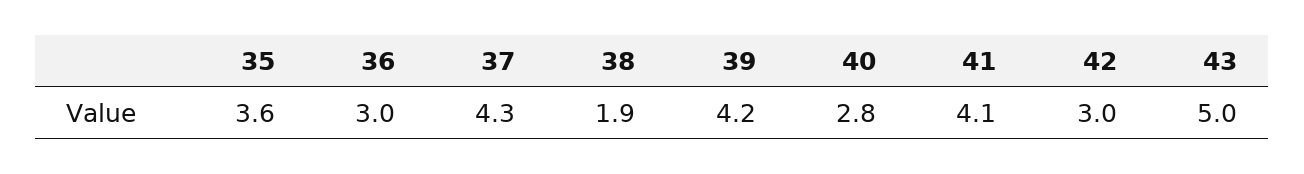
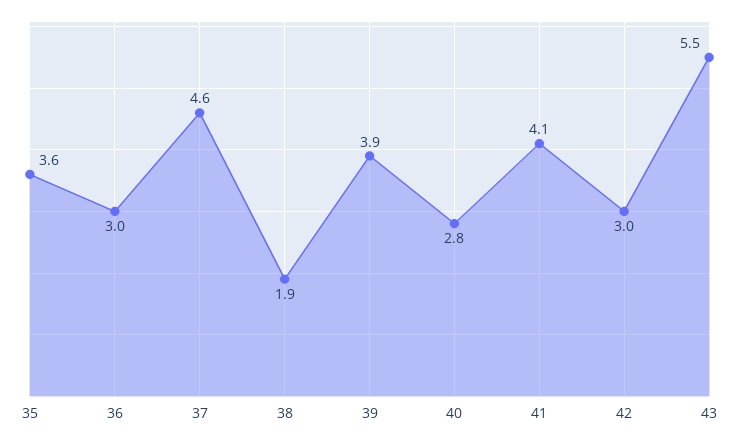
  {
    "35": 3.6,
    "36": 3,
-   "37": 4.3,
+   "37": 4.6,
    "38": 1.9,
-   "39": 4.2,
+   "39": 3.9,
    "40": 2.8,
    "41": 4.1,
    "42": 3,
-   "43": 5
+   "43": 5.5
  }

